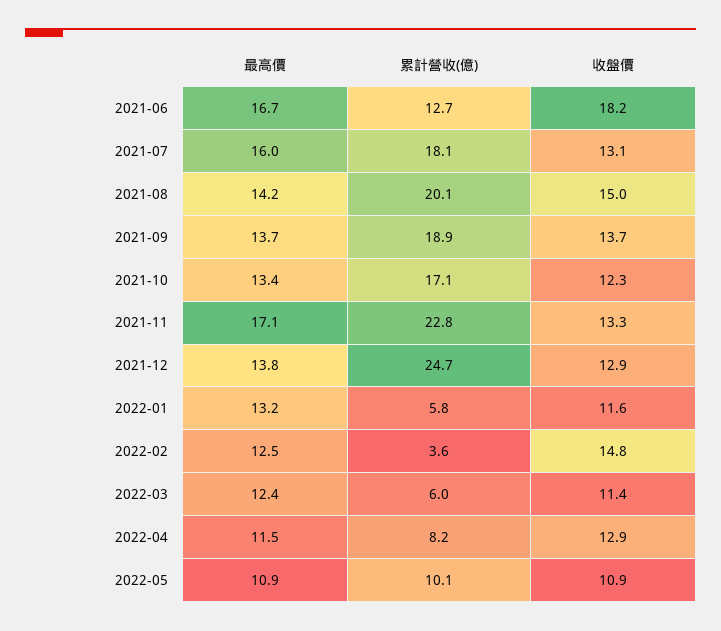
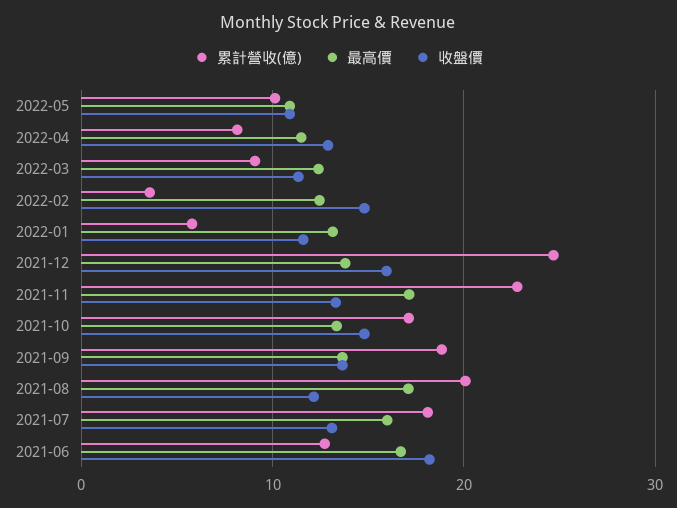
  {
    "最高價": {
      "2021-06": 16.7,
      "2021-07": 16,
-     "2021-08": 14.2,
+     "2021-08": 17,
      "2021-09": 13.7,
      "2021-10": 13.4,
      "2021-11": 17.1,
      "2021-12": 13.8,
      "2022-01": 13.2,
      "2022-02": 12.5,
      "2022-03": 12.4,
      "2022-04": 11.5,
      "2022-05": 10.9
    },
    "累計營收(億)": {
      "2021-06": 12.7,
      "2021-07": 18.1,
      "2021-08": 20.1,
      "2021-09": 18.9,
      "2021-10": 17.1,
      "2021-11": 22.8,
      "2021-12": 24.7,
      "2022-01": 5.8,
      "2022-02": 3.6,
-     "2022-03": 6,
+     "2022-03": 9,
      "2022-04": 8.2,
      "2022-05": 10.1
    },
    "收盤價": {
      "2021-06": 18.2,
      "2021-07": 13.1,
-     "2021-08": 15,
+     "2021-08": 12,
      "2021-09": 13.7,
-     "2021-10": 12.3,
+     "2021-10": 15,
      "2021-11": 13.3,
-     "2021-12": 12.9,
+     "2021-12": 16,
      "2022-01": 11.6,
      "2022-02": 14.8,
      "2022-03": 11.4,
      "2022-04": 12.9,
      "2022-05": 10.9
    }
  }

